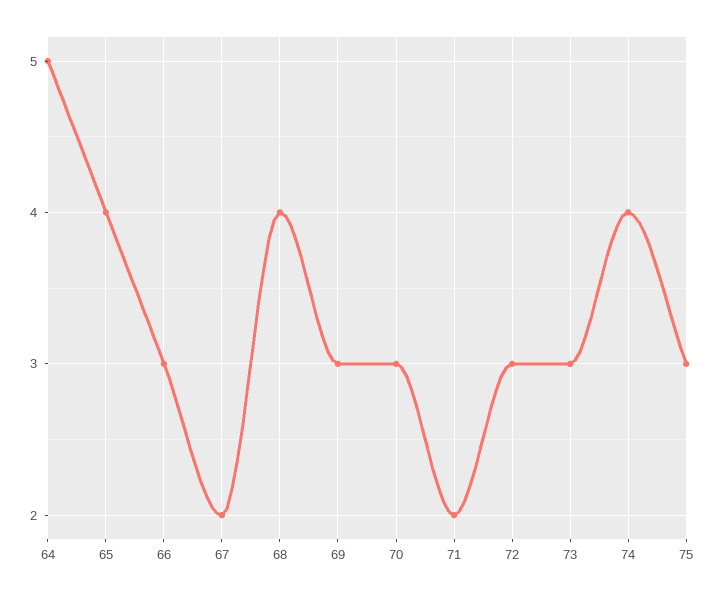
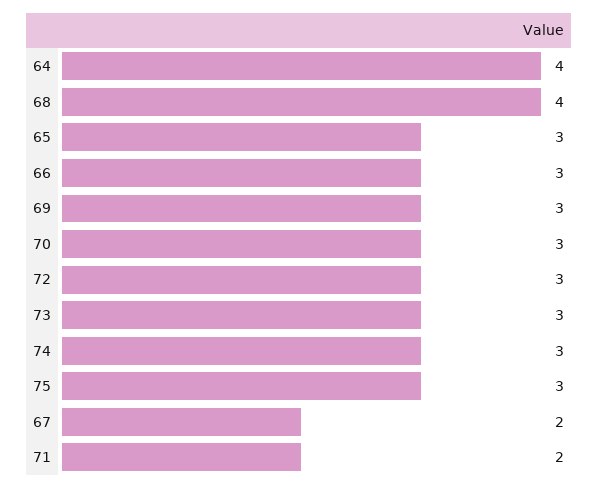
  {
-   "64": 5,
+   "64": 4,
-   "65": 4,
+   "65": 3,
    "66": 3,
    "67": 2,
    "68": 4,
    "69": 3,
    "70": 3,
    "71": 2,
    "72": 3,
    "73": 3,
-   "74": 4,
+   "74": 3,
    "75": 3
  }

